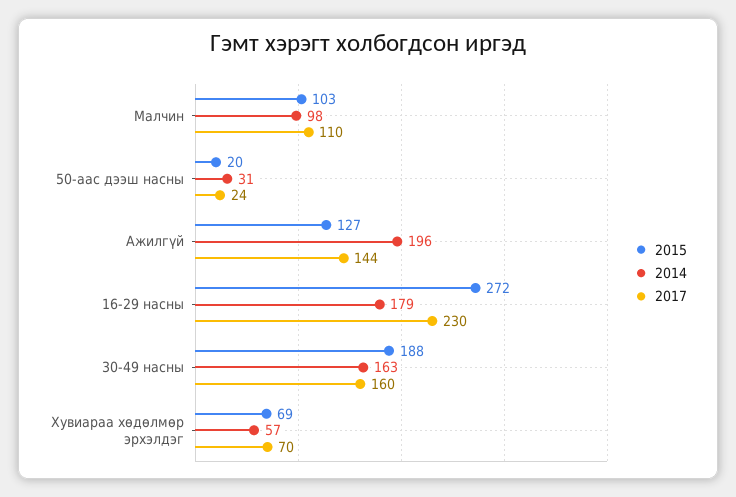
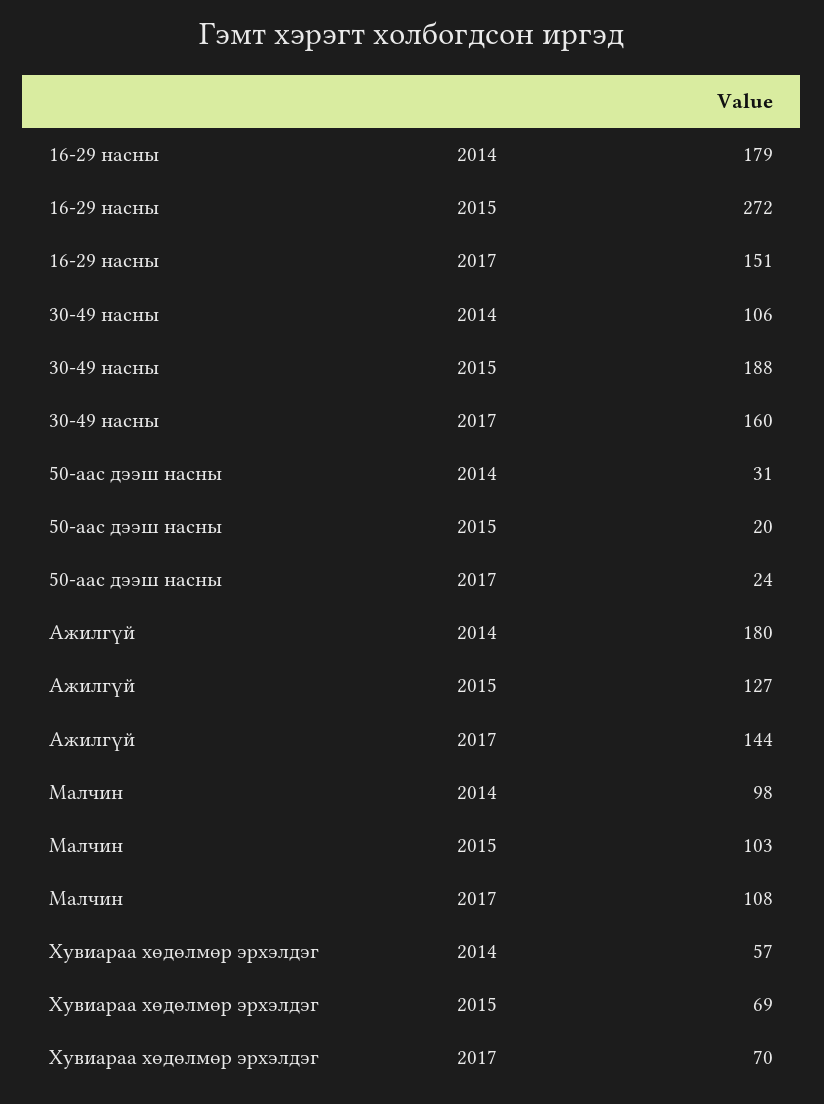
  {
    "2015": {
      "Малчин": 103,
      "50-аас дээш насны": 20,
      "Ажилгүй": 127,
      "16-29 насны": 272,
      "30-49 насны": 188,
      "Хувиараа хөдөлмөр эрхэлдэг": 69
    },
    "2014": {
      "Малчин": 98,
      "50-аас дээш насны": 31,
-     "Ажилгүй": 196,
+     "Ажилгүй": 180,
      "16-29 насны": 179,
-     "30-49 насны": 163,
+     "30-49 насны": 106,
      "Хувиараа хөдөлмөр эрхэлдэг": 57
    },
    "2017": {
-     "Малчин": 110,
+     "Малчин": 108,
      "50-аас дээш насны": 24,
      "Ажилгүй": 144,
-     "16-29 насны": 230,
+     "16-29 насны": 151,
      "30-49 насны": 160,
      "Хувиараа хөдөлмөр эрхэлдэг": 70
    }
  }

